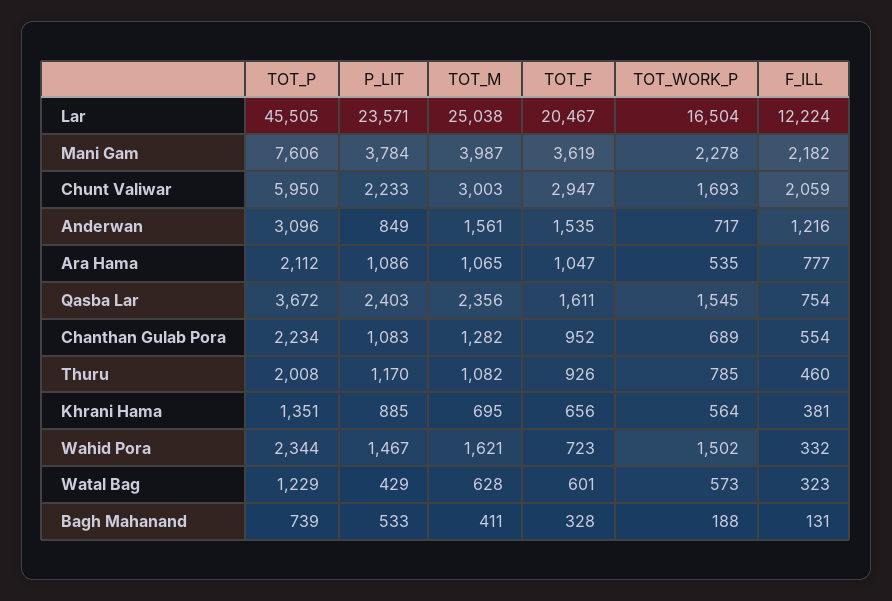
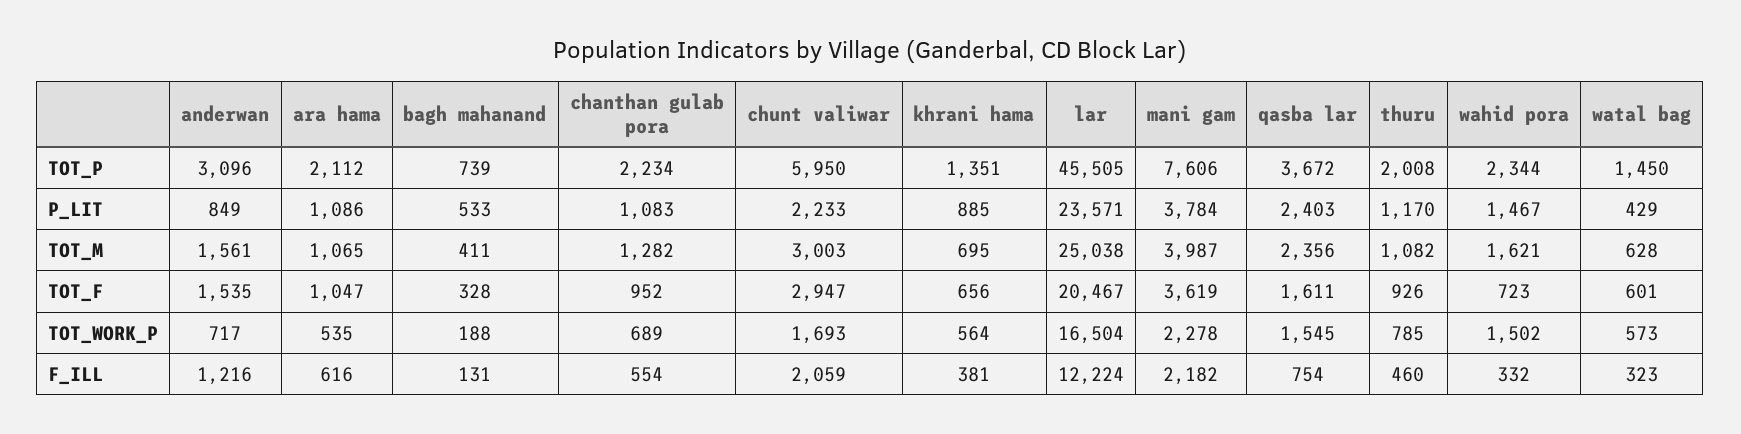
  {
    "TOT_P": {
      "Lar": 45505,
      "Mani Gam": 7606,
      "Chunt Valiwar": 5950,
      "Anderwan": 3096,
      "Ara Hama": 2112,
      "Qasba Lar": 3672,
      "Chanthan Gulab Pora": 2234,
      "Thuru": 2008,
      "Khrani Hama": 1351,
      "Wahid Pora": 2344,
-     "Watal Bag": 1229,
+     "Watal Bag": 1450,
      "Bagh Mahanand": 739
    },
    "P_LIT": {
      "Lar": 23571,
      "Mani Gam": 3784,
      "Chunt Valiwar": 2233,
      "Anderwan": 849,
      "Ara Hama": 1086,
      "Qasba Lar": 2403,
      "Chanthan Gulab Pora": 1083,
      "Thuru": 1170,
      "Khrani Hama": 885,
      "Wahid Pora": 1467,
      "Watal Bag": 429,
      "Bagh Mahanand": 533
    },
    "TOT_M": {
      "Lar": 25038,
      "Mani Gam": 3987,
      "Chunt Valiwar": 3003,
      "Anderwan": 1561,
      "Ara Hama": 1065,
      "Qasba Lar": 2356,
      "Chanthan Gulab Pora": 1282,
      "Thuru": 1082,
      "Khrani Hama": 695,
      "Wahid Pora": 1621,
      "Watal Bag": 628,
      "Bagh Mahanand": 411
    },
    "TOT_F": {
      "Lar": 20467,
      "Mani Gam": 3619,
      "Chunt Valiwar": 2947,
      "Anderwan": 1535,
      "Ara Hama": 1047,
      "Qasba Lar": 1611,
      "Chanthan Gulab Pora": 952,
      "Thuru": 926,
      "Khrani Hama": 656,
      "Wahid Pora": 723,
      "Watal Bag": 601,
      "Bagh Mahanand": 328
    },
    "TOT_WORK_P": {
      "Lar": 16504,
      "Mani Gam": 2278,
      "Chunt Valiwar": 1693,
      "Anderwan": 717,
      "Ara Hama": 535,
      "Qasba Lar": 1545,
      "Chanthan Gulab Pora": 689,
      "Thuru": 785,
      "Khrani Hama": 564,
      "Wahid Pora": 1502,
      "Watal Bag": 573,
      "Bagh Mahanand": 188
    },
    "F_ILL": {
      "Lar": 12224,
      "Mani Gam": 2182,
      "Chunt Valiwar": 2059,
      "Anderwan": 1216,
-     "Ara Hama": 777,
+     "Ara Hama": 616,
      "Qasba Lar": 754,
      "Chanthan Gulab Pora": 554,
      "Thuru": 460,
      "Khrani Hama": 381,
      "Wahid Pora": 332,
      "Watal Bag": 323,
      "Bagh Mahanand": 131
    }
  }

